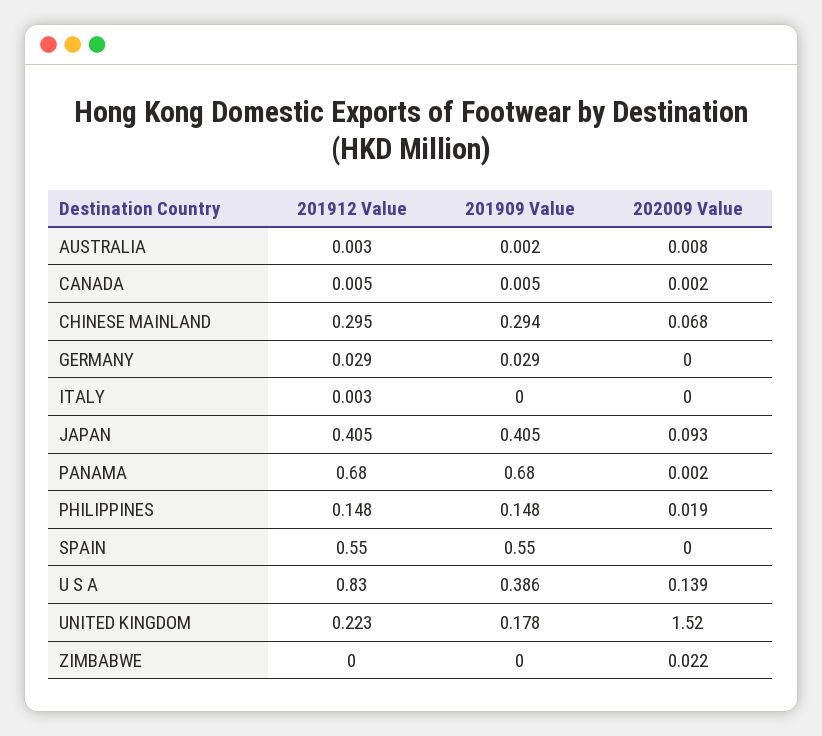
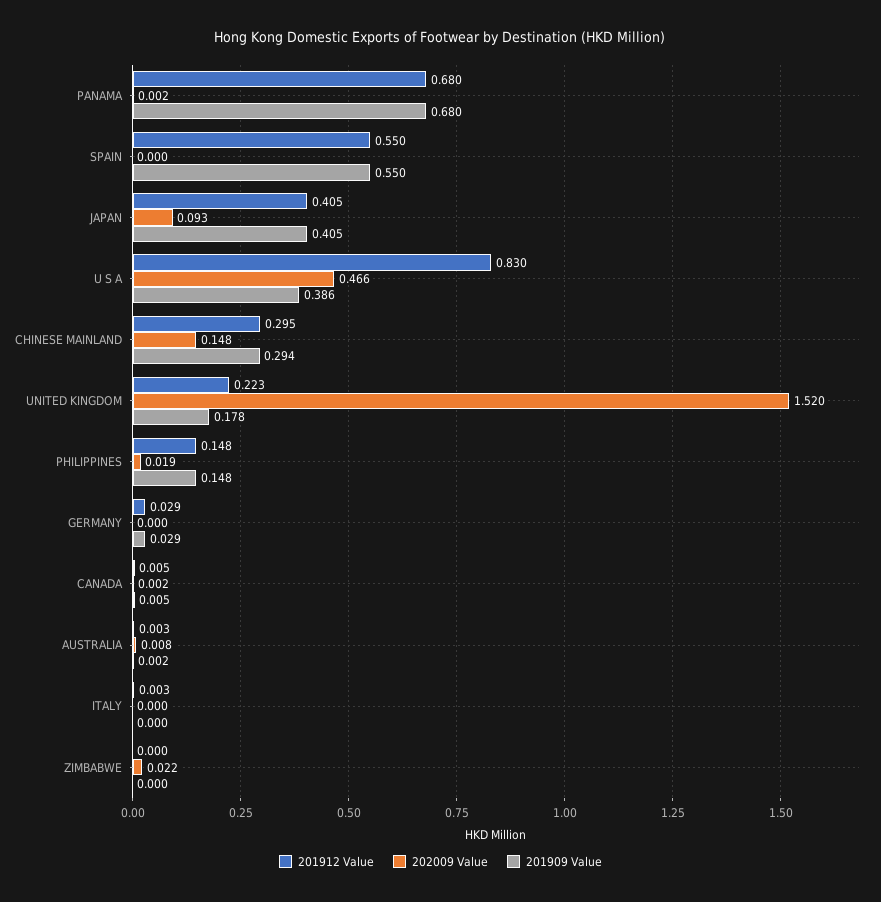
  {
    "201912 Value": {
      "AUSTRALIA": 0.003,
      "CANADA": 0.005,
      "CHINESE MAINLAND": 0.295,
      "GERMANY": 0.029,
      "ITALY": 0.003,
      "JAPAN": 0.405,
      "PANAMA": 0.68,
      "PHILIPPINES": 0.148,
      "SPAIN": 0.55,
      "U S A": 0.83,
      "UNITED KINGDOM": 0.223,
      "ZIMBABWE": 0
    },
    "201909 Value": {
      "AUSTRALIA": 0.002,
      "CANADA": 0.005,
      "CHINESE MAINLAND": 0.294,
      "GERMANY": 0.029,
      "ITALY": 0,
      "JAPAN": 0.405,
      "PANAMA": 0.68,
      "PHILIPPINES": 0.148,
      "SPAIN": 0.55,
      "U S A": 0.386,
      "UNITED KINGDOM": 0.178,
      "ZIMBABWE": 0
    },
    "202009 Value": {
      "AUSTRALIA": 0.008,
      "CANADA": 0.002,
-     "CHINESE MAINLAND": 0.068,
+     "CHINESE MAINLAND": 0.148,
      "GERMANY": 0,
      "ITALY": 0,
      "JAPAN": 0.093,
      "PANAMA": 0.002,
      "PHILIPPINES": 0.019,
      "SPAIN": 0,
-     "U S A": 0.139,
+     "U S A": 0.466,
      "UNITED KINGDOM": 1.52,
      "ZIMBABWE": 0.022
    }
  }

